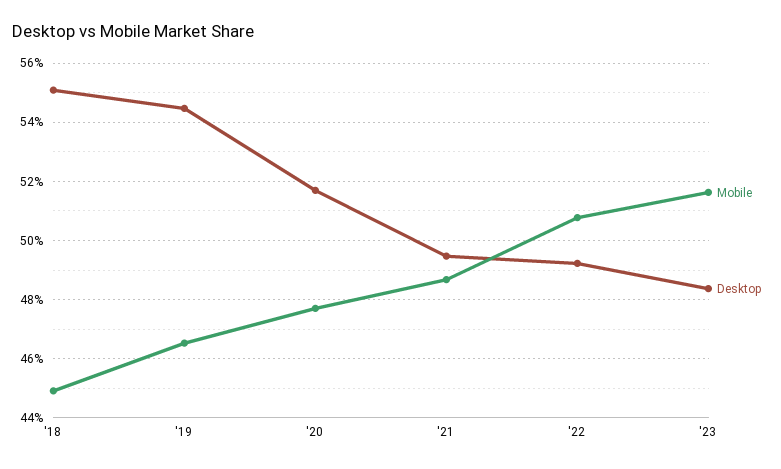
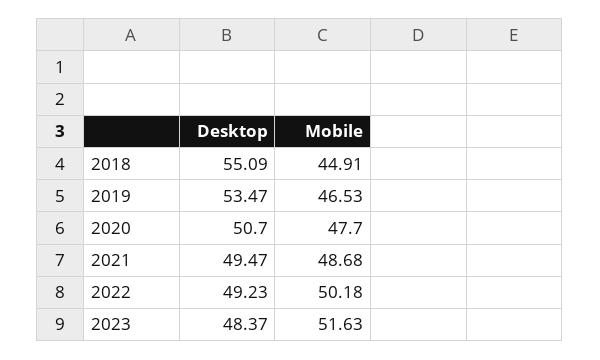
  {
    "Mobile": {
      "'18": 44.91,
      "'19": 46.53,
      "'20": 47.7,
      "'21": 48.68,
-     "'22": 50.75,
+     "'22": 50.18,
      "'23": 51.63
    },
    "Desktop": {
      "'18": 55.09,
-     "'19": 54.5,
+     "'19": 53.47,
-     "'20": 51.75,
+     "'20": 50.7,
      "'21": 49.47,
      "'22": 49.23,
      "'23": 48.37
    }
  }

